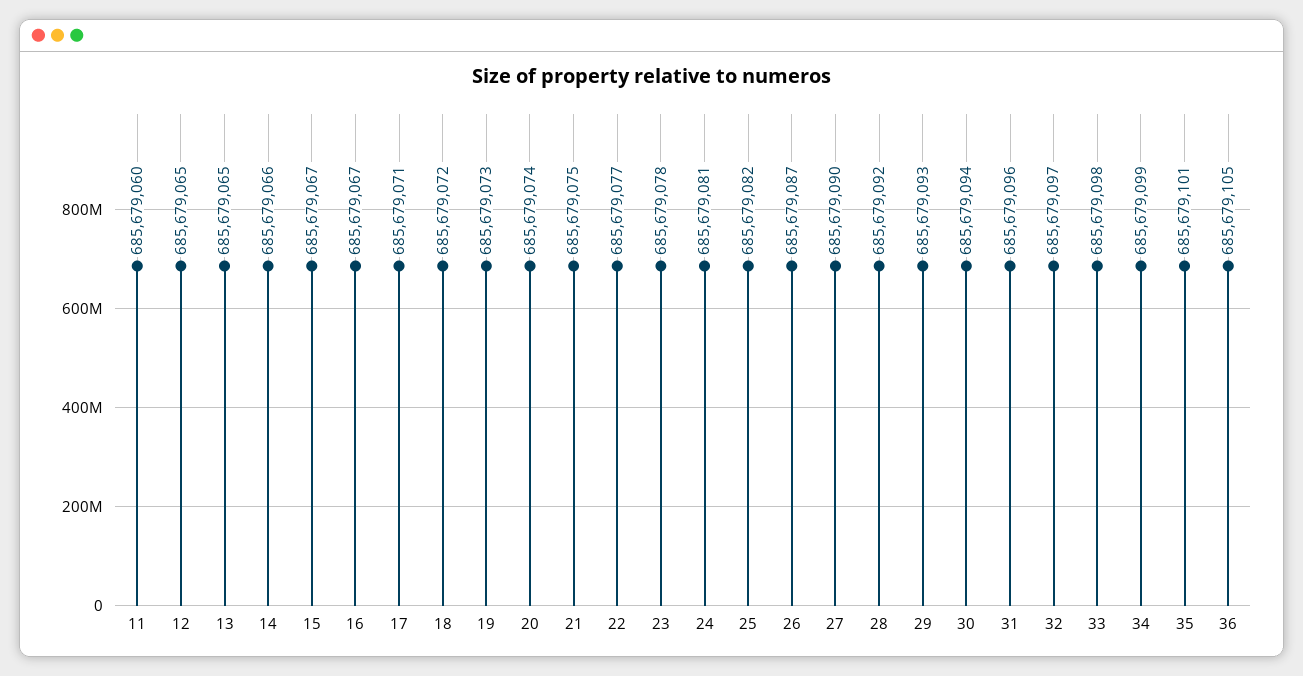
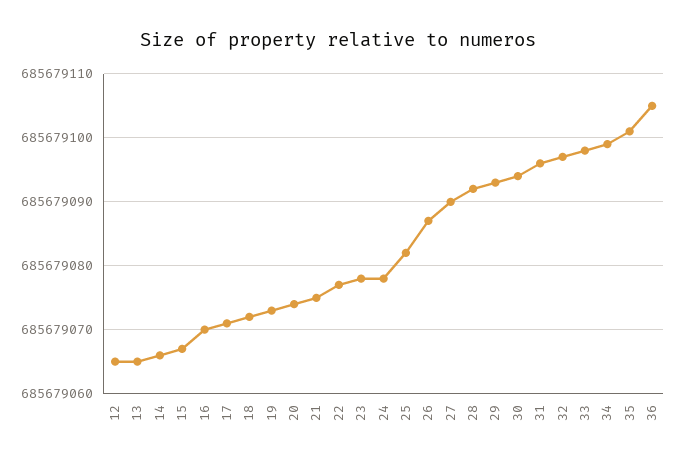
  {
-   "11": 685679060,
    "12": 685679065,
    "13": 685679065,
    "14": 685679066,
    "15": 685679067,
-   "16": 685679067,
+   "16": 685679070,
    "17": 685679071,
    "18": 685679072,
    "19": 685679073,
    "20": 685679074,
    "21": 685679075,
    "22": 685679077,
    "23": 685679078,
-   "24": 685679081,
+   "24": 685679078,
    "25": 685679082,
    "26": 685679087,
    "27": 685679090,
    "28": 685679092,
    "29": 685679093,
    "30": 685679094,
    "31": 685679096,
    "32": 685679097,
    "33": 685679098,
    "34": 685679099,
    "35": 685679101,
    "36": 685679105
  }

